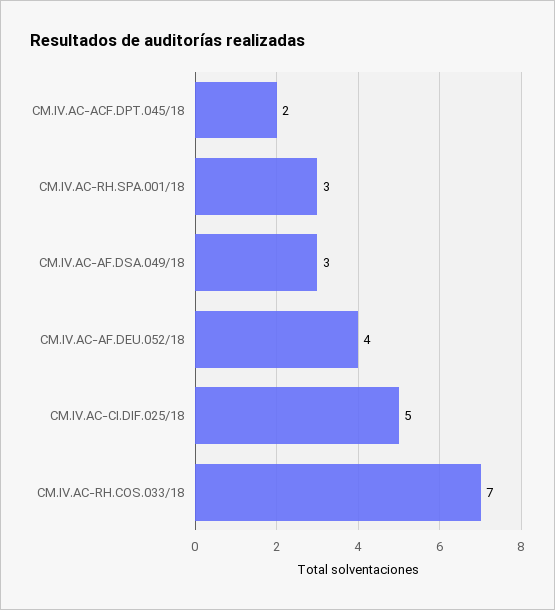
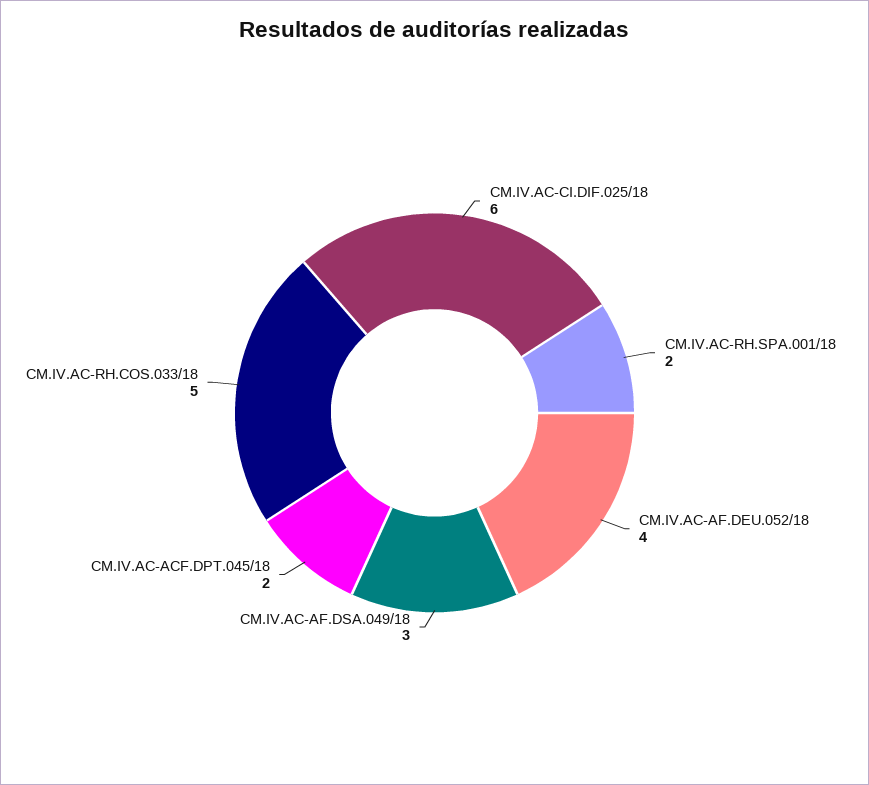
  {
    "CM.IV.AC-ACF.DPT.045/18": 2,
-   "CM.IV.AC-RH.SPA.001/18": 3,
+   "CM.IV.AC-RH.SPA.001/18": 2,
    "CM.IV.AC-AF.DSA.049/18": 3,
    "CM.IV.AC-AF.DEU.052/18": 4,
-   "CM.IV.AC-CI.DIF.025/18": 5,
+   "CM.IV.AC-CI.DIF.025/18": 6,
-   "CM.IV.AC-RH.COS.033/18": 7
+   "CM.IV.AC-RH.COS.033/18": 5
  }

